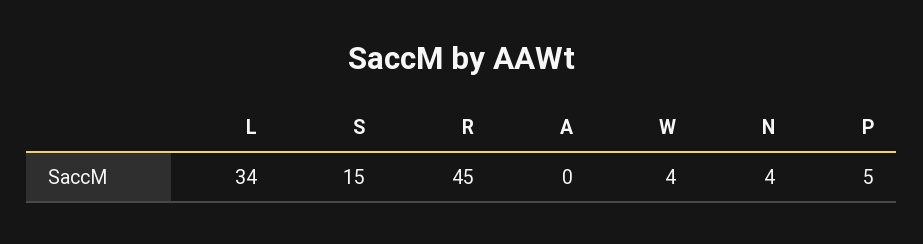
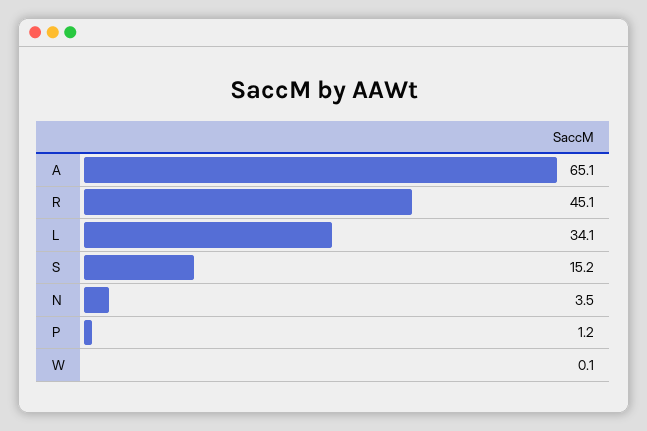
  {
    "L": 34.1,
    "S": 15.2,
    "R": 45.1,
-   "A": 0,
+   "A": 65.1,
-   "W": 4,
+   "W": 0.1,
    "N": 3.5,
-   "P": 5
+   "P": 1.2
  }

